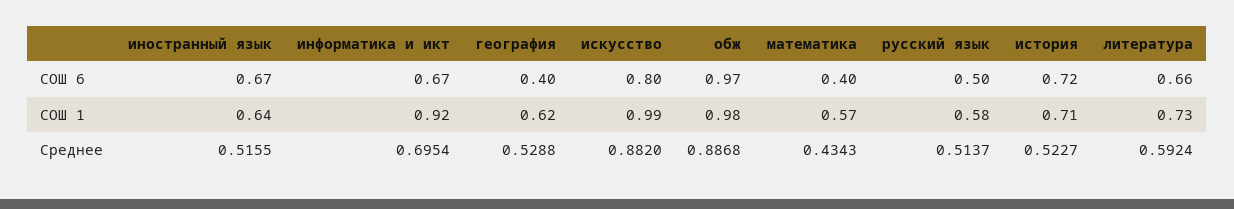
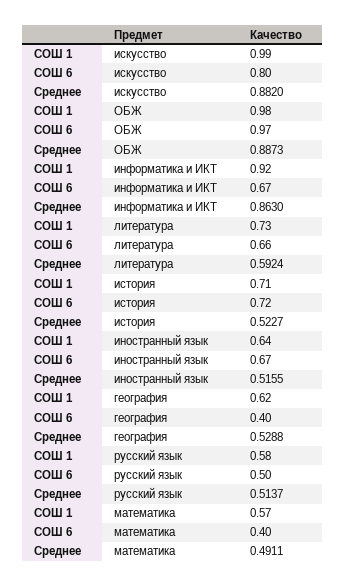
  {
    "иностранный язык": {
      "СОШ 6": 0.67,
      "СОШ 1": 0.64,
      "Среднее": 0.5155
    },
    "информатика и икт": {
      "СОШ 6": 0.67,
      "СОШ 1": 0.92,
-     "Среднее": 0.6954
+     "Среднее": 0.863
    },
    "география": {
      "СОШ 6": 0.4,
      "СОШ 1": 0.62,
      "Среднее": 0.5288
    },
    "искусство": {
      "СОШ 6": 0.8,
      "СОШ 1": 0.99,
      "Среднее": 0.882
    },
    "обж": {
      "СОШ 6": 0.97,
      "СОШ 1": 0.98,
-     "Среднее": 0.8868
+     "Среднее": 0.8873
    },
    "математика": {
      "СОШ 6": 0.4,
      "СОШ 1": 0.57,
-     "Среднее": 0.4343
+     "Среднее": 0.4911
    },
    "русский язык": {
      "СОШ 6": 0.5,
      "СОШ 1": 0.58,
      "Среднее": 0.5137
    },
    "история": {
      "СОШ 6": 0.72,
      "СОШ 1": 0.71,
      "Среднее": 0.5227
    },
    "литература": {
      "СОШ 6": 0.66,
      "СОШ 1": 0.73,
      "Среднее": 0.5924
    }
  }

